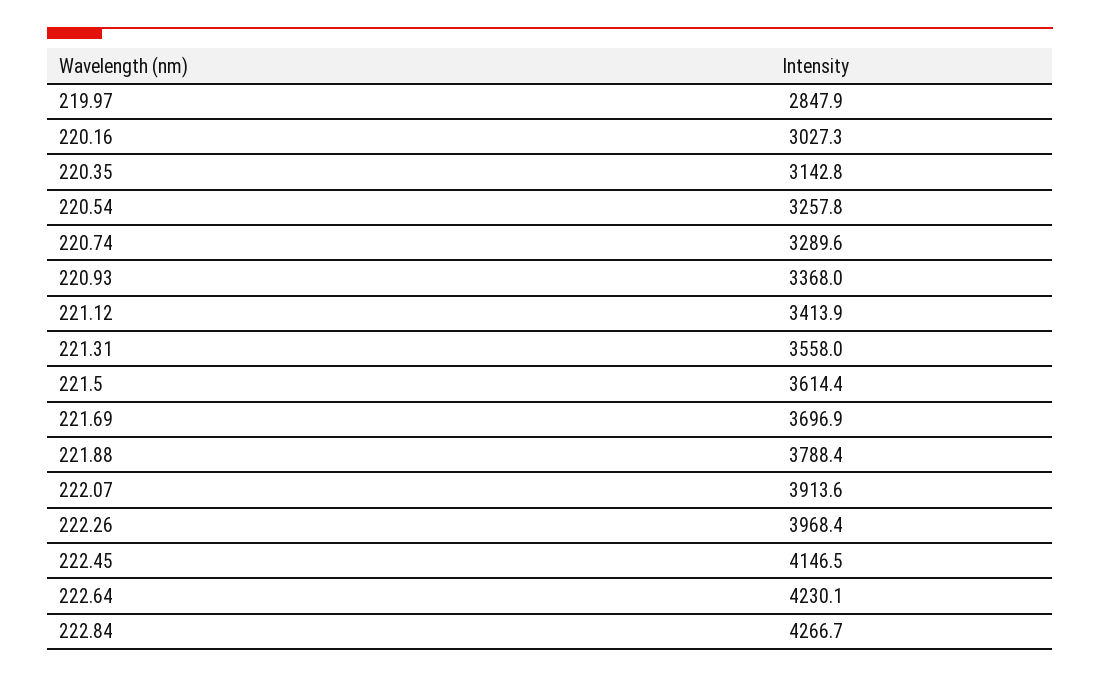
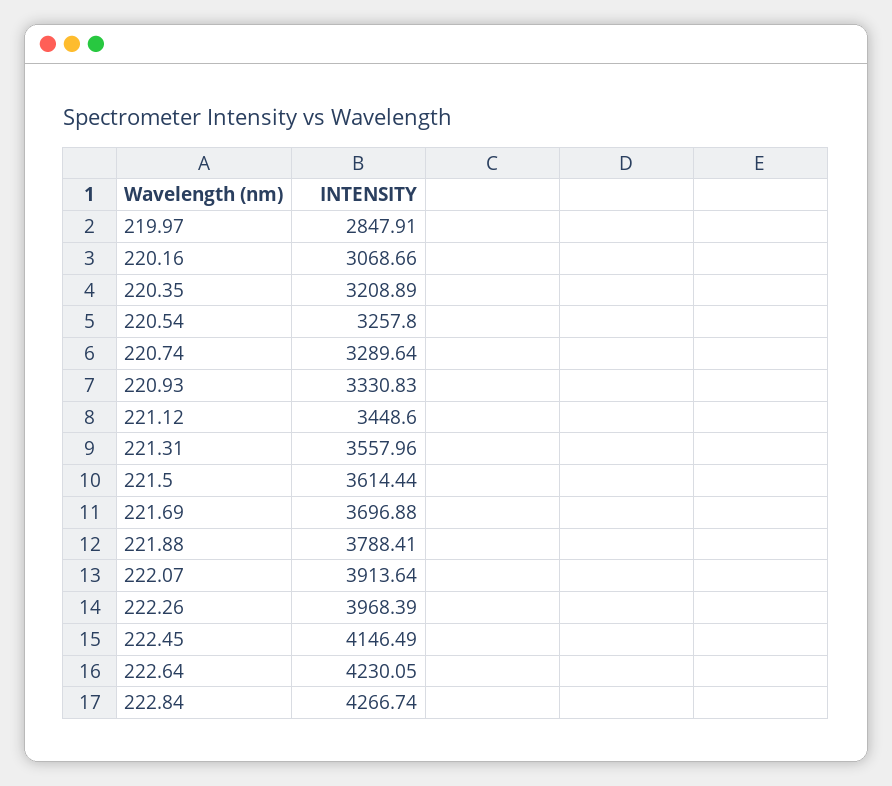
  {
    "219.97": 2847.91,
-   "220.16": 3027.3,
+   "220.16": 3068.66,
-   "220.35": 3142.8,
+   "220.35": 3208.89,
    "220.54": 3257.8,
    "220.74": 3289.64,
-   "220.93": 3368,
+   "220.93": 3330.83,
-   "221.12": 3413.9,
+   "221.12": 3448.6,
    "221.31": 3557.96,
    "221.5": 3614.44,
    "221.69": 3696.88,
    "221.88": 3788.41,
    "222.07": 3913.64,
    "222.26": 3968.39,
    "222.45": 4146.49,
    "222.64": 4230.05,
    "222.84": 4266.74
  }

